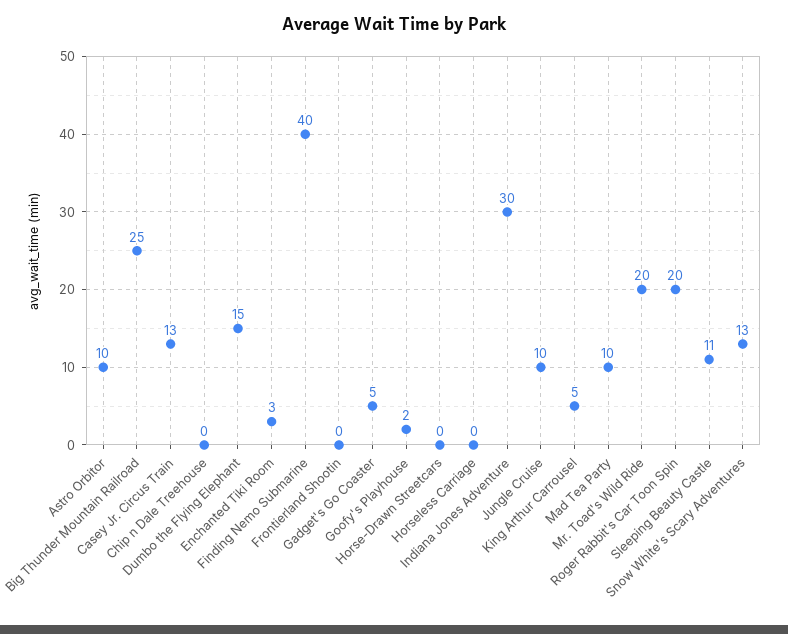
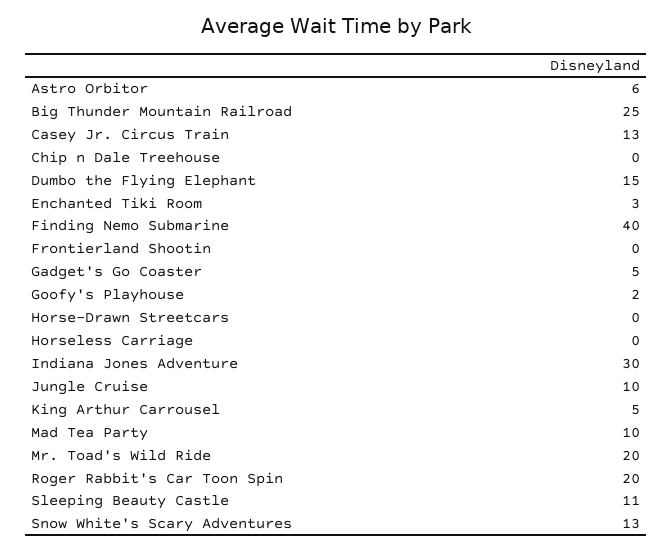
  {
-   "Astro Orbitor": 10,
+   "Astro Orbitor": 6,
    "Big Thunder Mountain Railroad": 25,
    "Casey Jr. Circus Train": 13,
    "Chip n Dale Treehouse": 0,
    "Dumbo the Flying Elephant": 15,
    "Enchanted Tiki Room": 3,
    "Finding Nemo Submarine": 40,
    "Frontierland Shootin": 0,
    "Gadget's Go Coaster": 5,
    "Goofy's Playhouse": 2,
    "Horse-Drawn Streetcars": 0,
    "Horseless Carriage": 0,
    "Indiana Jones Adventure": 30,
    "Jungle Cruise": 10,
    "King Arthur Carrousel": 5,
    "Mad Tea Party": 10,
    "Mr. Toad's Wild Ride": 20,
    "Roger Rabbit's Car Toon Spin": 20,
    "Sleeping Beauty Castle": 11,
    "Snow White's Scary Adventures": 13
  }

